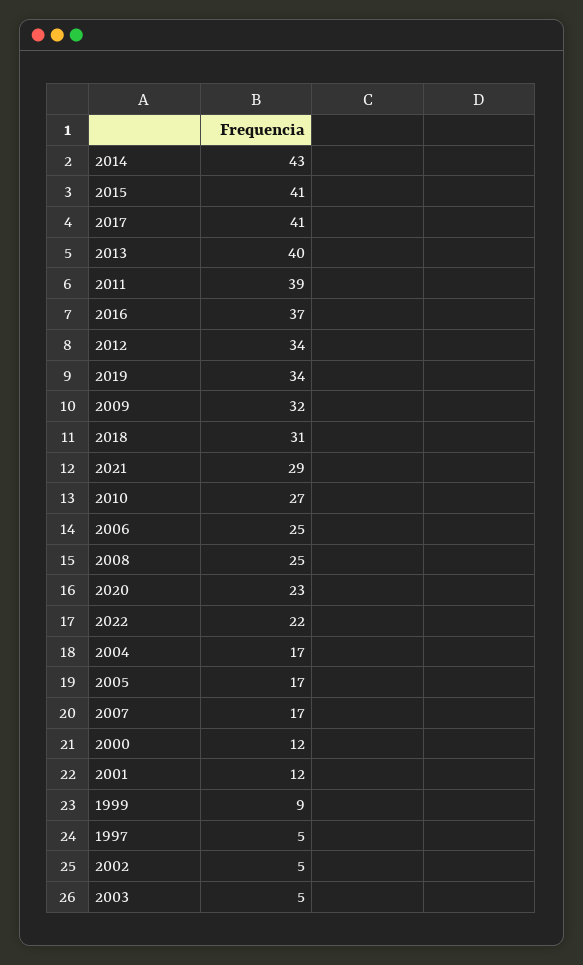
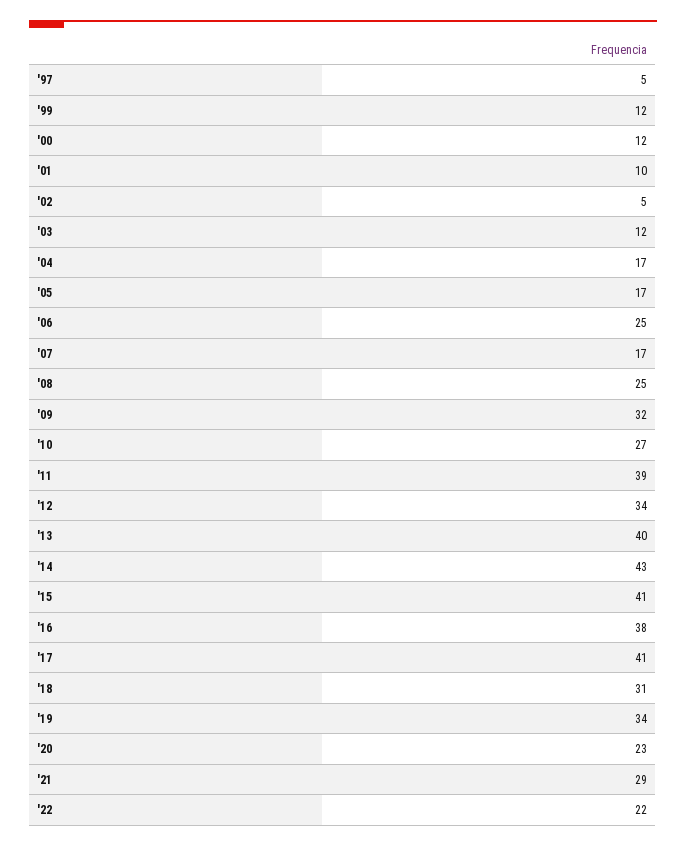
  {
    "2014": 43,
    "2015": 41,
    "2017": 41,
    "2013": 40,
    "2011": 39,
-   "2016": 37,
+   "2016": 38,
    "2012": 34,
    "2019": 34,
    "2009": 32,
    "2018": 31,
    "2021": 29,
    "2010": 27,
    "2006": 25,
    "2008": 25,
    "2020": 23,
    "2022": 22,
    "2004": 17,
    "2005": 17,
    "2007": 17,
    "2000": 12,
-   "2001": 12,
+   "2001": 10,
-   "1999": 9,
+   "1999": 12,
    "1997": 5,
    "2002": 5,
-   "2003": 5
+   "2003": 12
  }

